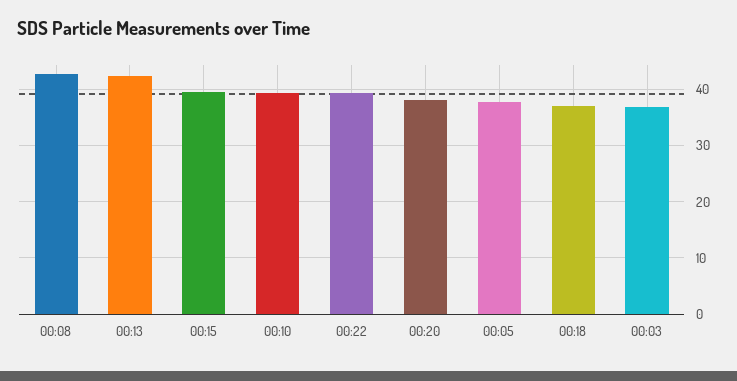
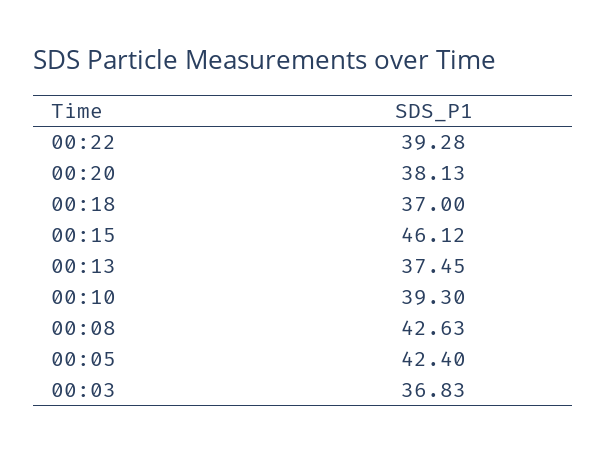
  {
    "00:08": 42.63,
-   "00:13": 42,
+   "00:13": 37.45,
-   "00:15": 40,
+   "00:15": 46.12,
    "00:10": 39.3,
    "00:22": 39.28,
    "00:20": 38.13,
-   "00:05": 38,
+   "00:05": 42.4,
    "00:18": 37,
    "00:03": 36.83
  }

